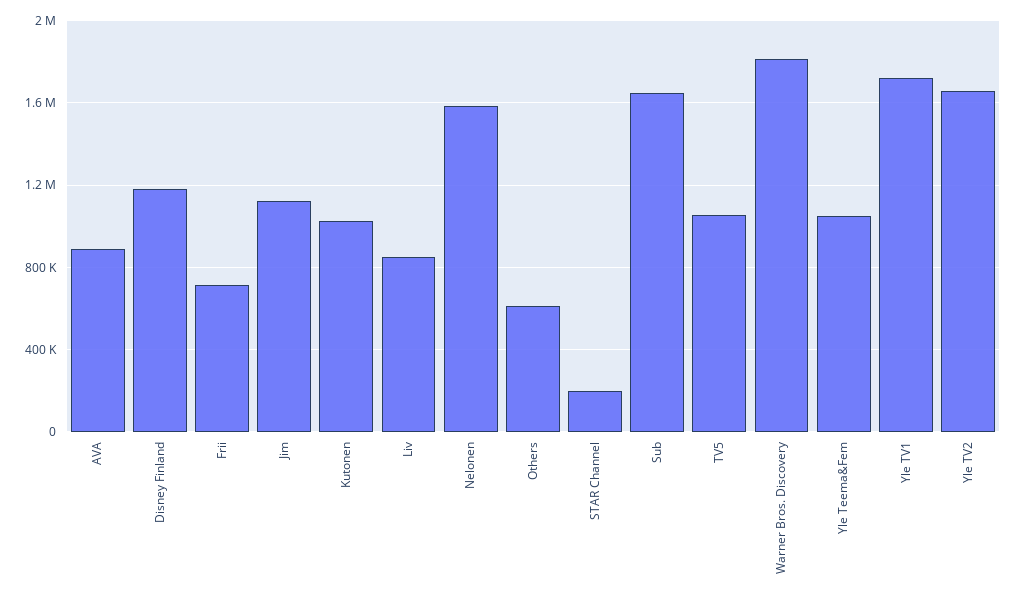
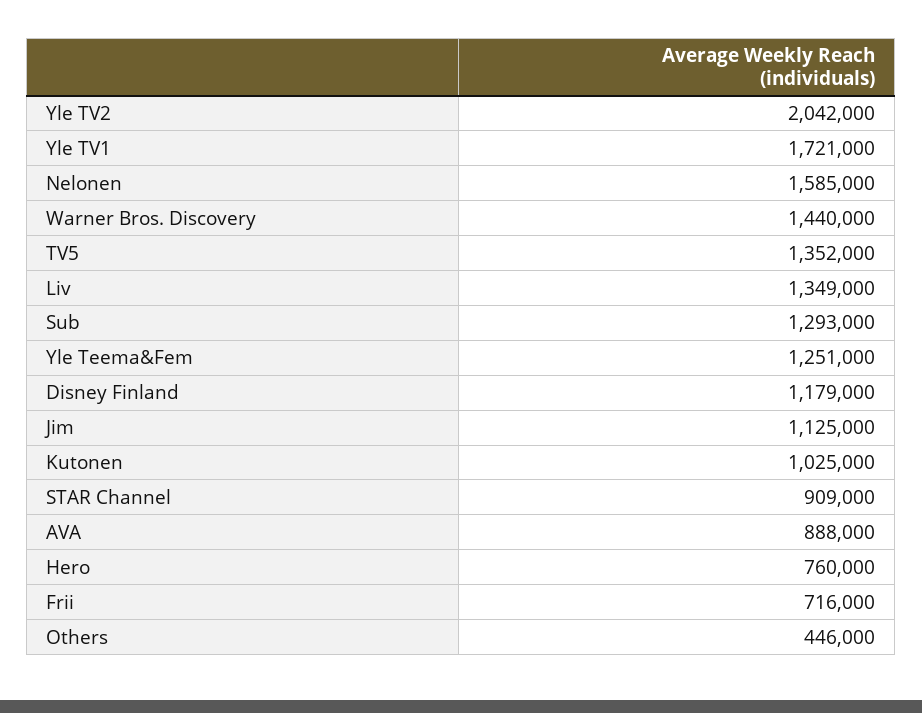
  {
    "AVA": 888000,
    "Disney Finland": 1179000,
    "Frii": 716000,
    "Jim": 1125000,
    "Kutonen": 1025000,
-   "Liv": 850000,
+   "Liv": 1349000,
    "Nelonen": 1585000,
-   "Others": 600000,
+   "Others": 446000,
-   "STAR Channel": 200000,
+   "STAR Channel": 909000,
-   "Sub": 1650000,
+   "Sub": 1293000,
-   "TV5": 1050000,
+   "TV5": 1352000,
-   "Warner Bros. Discovery": 1800000,
+   "Warner Bros. Discovery": 1440000,
-   "Yle Teema&Fem": 1050000,
+   "Yle Teema&Fem": 1251000,
    "Yle TV1": 1721000,
-   "Yle TV2": 1650000
+   "Yle TV2": 2042000,
+   "Hero": 760000
  }

